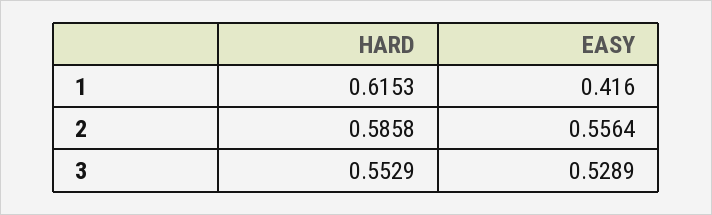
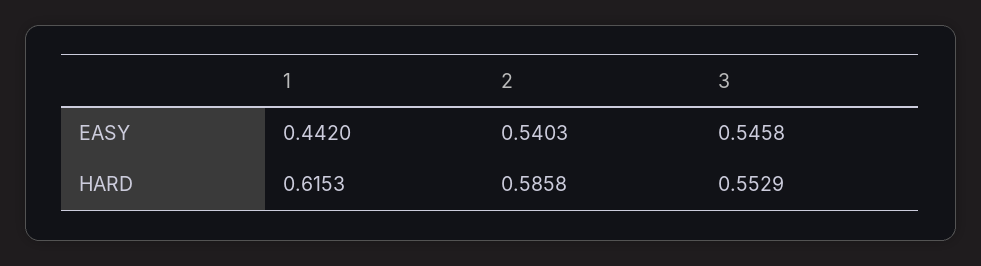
  {
    "HARD": {
      "1": 0.6153,
      "2": 0.5858,
      "3": 0.5529
    },
    "EASY": {
-     "1": 0.416,
+     "1": 0.442,
-     "2": 0.5564,
+     "2": 0.5403,
-     "3": 0.5289
+     "3": 0.5458
    }
  }

